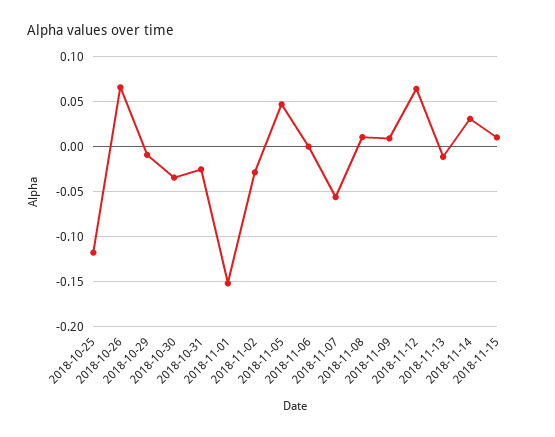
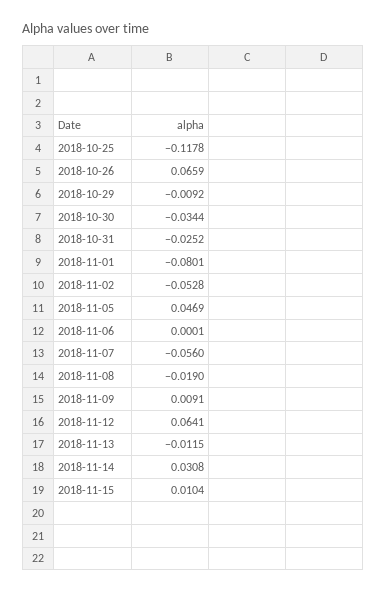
  {
    "2018-10-25": -0.1178,
    "2018-10-26": 0.0659,
    "2018-10-29": -0.0092,
    "2018-10-30": -0.0344,
    "2018-10-31": -0.0252,
-   "2018-11-01": -0.15,
+   "2018-11-01": -0.0801,
-   "2018-11-02": -0.03,
+   "2018-11-02": -0.0528,
    "2018-11-05": 0.0469,
    "2018-11-06": 0.0001,
    "2018-11-07": -0.056,
-   "2018-11-08": 0.01,
+   "2018-11-08": -0.019,
    "2018-11-09": 0.0091,
    "2018-11-12": 0.0641,
    "2018-11-13": -0.0115,
    "2018-11-14": 0.0308,
    "2018-11-15": 0.0104
  }

